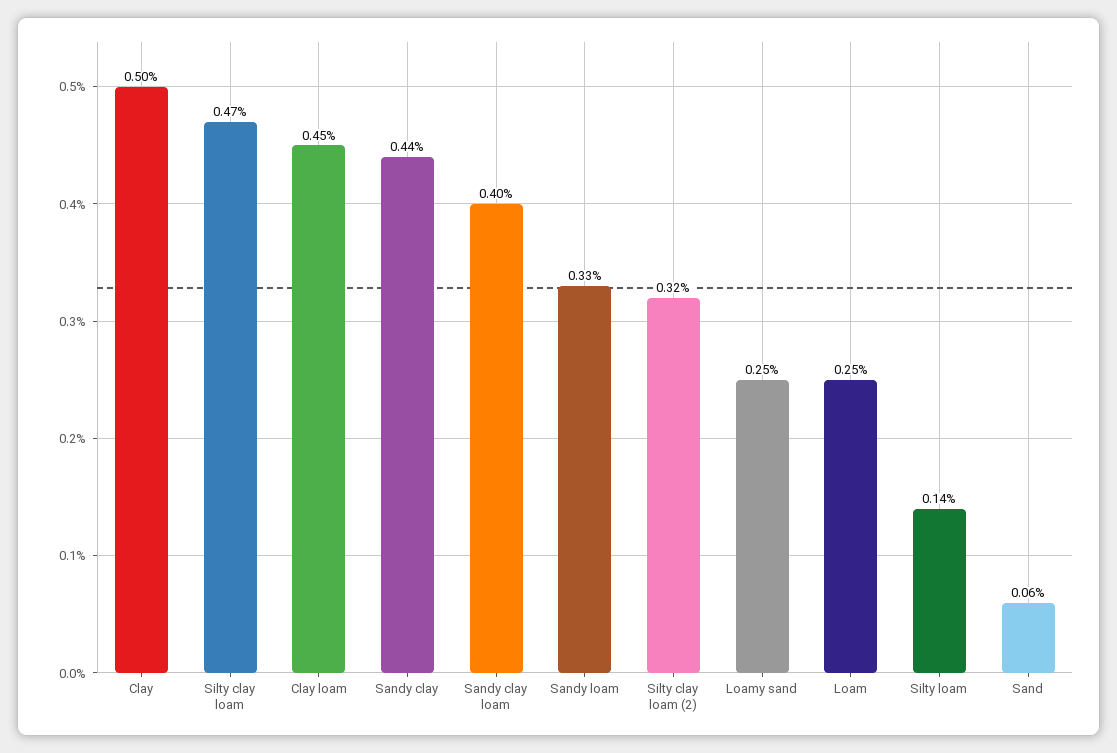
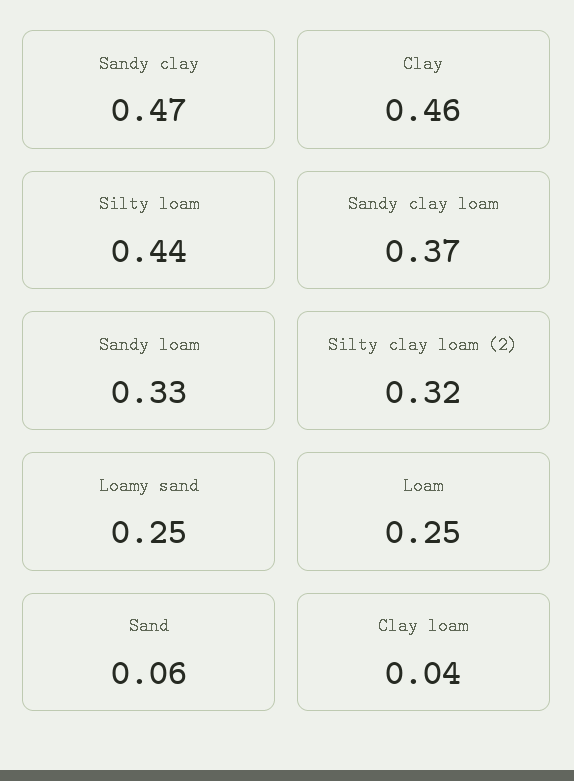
  {
-   "Clay": 0.5,
+   "Clay": 0.46,
-   "Silty clay loam": 0.47,
-   "Clay loam": 0.45,
+   "Clay loam": 0.04,
-   "Sandy clay": 0.44,
+   "Sandy clay": 0.47,
-   "Sandy clay loam": 0.4,
+   "Sandy clay loam": 0.37,
    "Sandy loam": 0.33,
    "Silty clay loam (2)": 0.32,
    "Loamy sand": 0.25,
    "Loam": 0.25,
-   "Silty loam": 0.14,
+   "Silty loam": 0.44,
    "Sand": 0.06
  }

